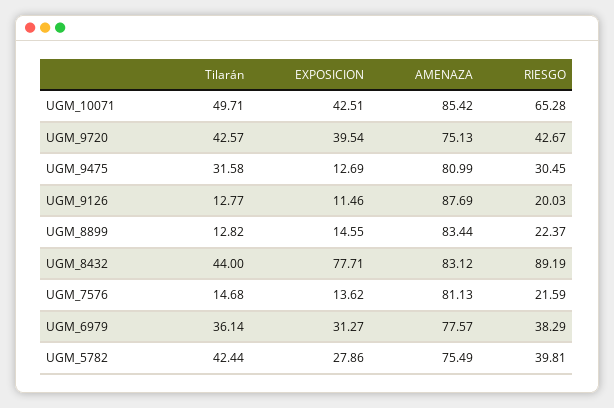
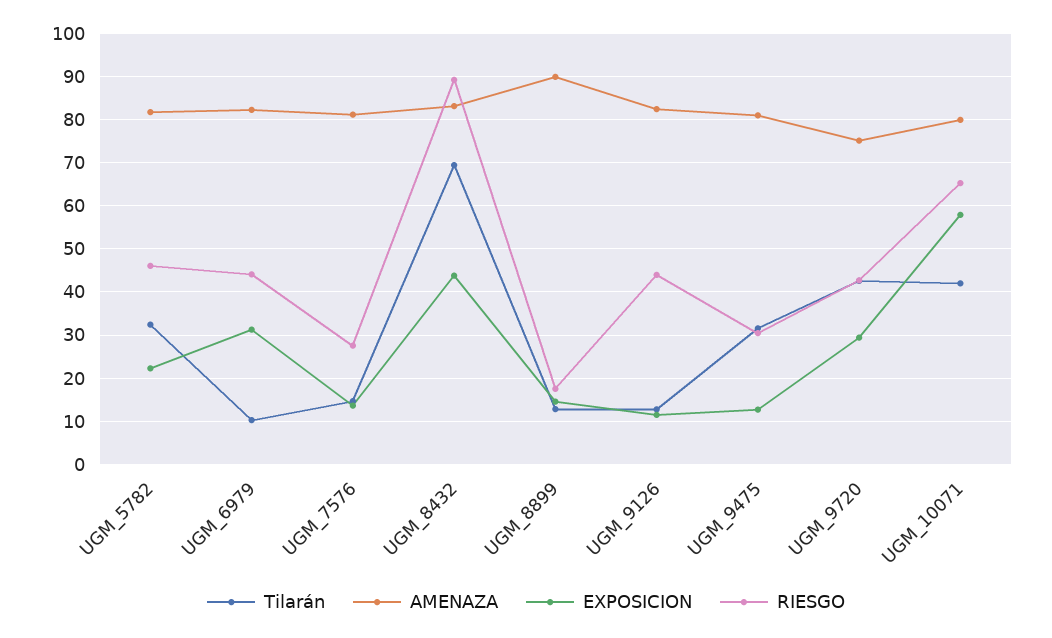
  {
    "Tilarán": {
-     "UGM_10071": 49.71,
+     "UGM_10071": 42,
      "UGM_9720": 42.57,
      "UGM_9475": 31.58,
      "UGM_9126": 12.77,
      "UGM_8899": 12.82,
-     "UGM_8432": 44,
+     "UGM_8432": 70,
      "UGM_7576": 14.68,
-     "UGM_6979": 36.14,
+     "UGM_6979": 10,
-     "UGM_5782": 42.44
+     "UGM_5782": 32
    },
    "EXPOSICION": {
-     "UGM_10071": 42.51,
+     "UGM_10071": 58,
-     "UGM_9720": 39.54,
+     "UGM_9720": 30,
      "UGM_9475": 12.69,
      "UGM_9126": 11.46,
      "UGM_8899": 14.55,
-     "UGM_8432": 77.71,
+     "UGM_8432": 44,
      "UGM_7576": 13.62,
      "UGM_6979": 31.27,
-     "UGM_5782": 27.86
+     "UGM_5782": 22
    },
    "AMENAZA": {
-     "UGM_10071": 85.42,
+     "UGM_10071": 80,
      "UGM_9720": 75.13,
      "UGM_9475": 80.99,
-     "UGM_9126": 87.69,
+     "UGM_9126": 82,
-     "UGM_8899": 83.44,
+     "UGM_8899": 90,
      "UGM_8432": 83.12,
      "UGM_7576": 81.13,
-     "UGM_6979": 77.57,
+     "UGM_6979": 82,
-     "UGM_5782": 75.49
+     "UGM_5782": 82
    },
    "RIESGO": {
      "UGM_10071": 65.28,
      "UGM_9720": 42.67,
      "UGM_9475": 30.45,
-     "UGM_9126": 20.03,
+     "UGM_9126": 44,
-     "UGM_8899": 22.37,
+     "UGM_8899": 18,
      "UGM_8432": 89.19,
-     "UGM_7576": 21.59,
+     "UGM_7576": 28,
-     "UGM_6979": 38.29,
+     "UGM_6979": 44,
-     "UGM_5782": 39.81
+     "UGM_5782": 46
    }
  }

